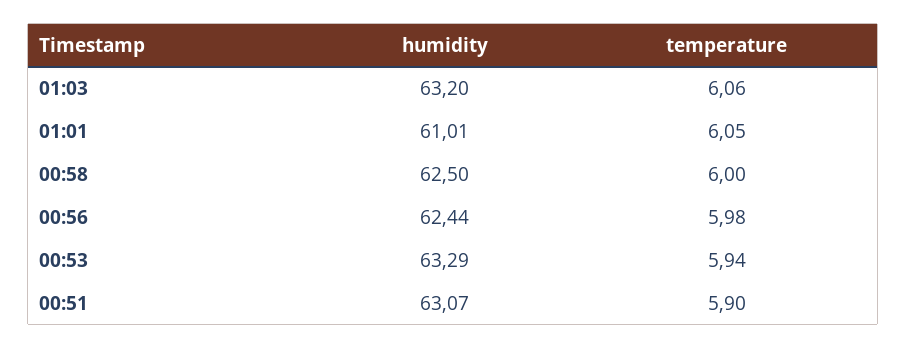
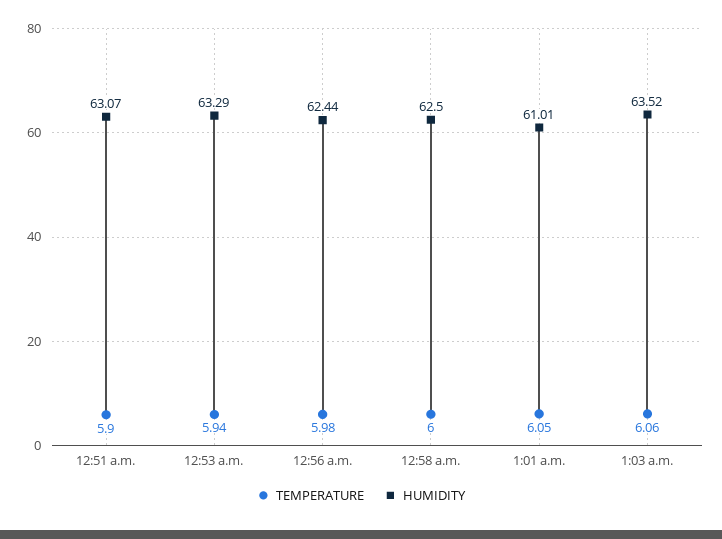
  {
    "humidity": {
-     "01:03": 63.2,
+     "01:03": 63.52,
      "01:01": 61.01,
      "00:58": 62.5,
      "00:56": 62.44,
      "00:53": 63.29,
      "00:51": 63.07
    },
    "temperature": {
      "01:03": 6.06,
      "01:01": 6.05,
      "00:58": 6,
      "00:56": 5.98,
      "00:53": 5.94,
      "00:51": 5.9
    }
  }

